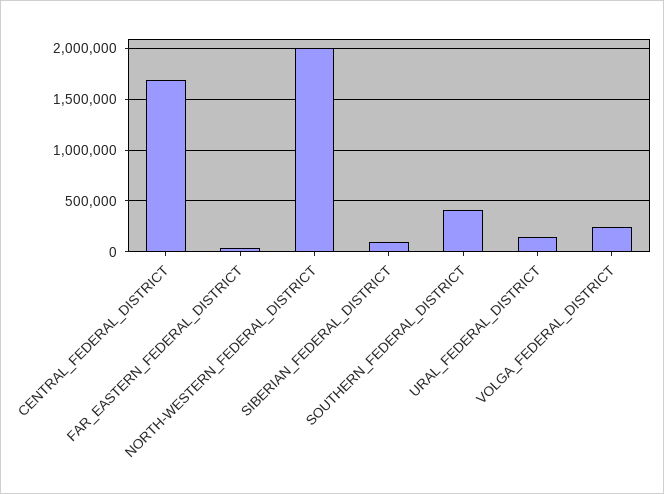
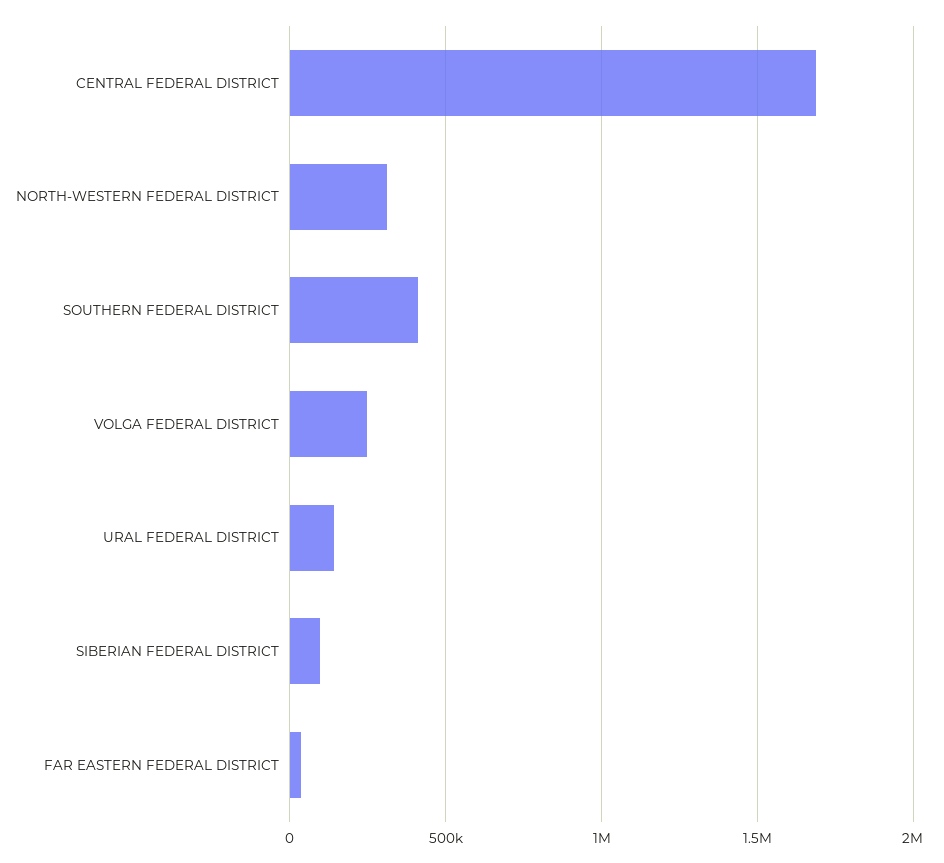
  {
    "CENTRAL_FEDERAL_DISTRICT": 1700000,
    "FAR_EASTERN_FEDERAL_DISTRICT": 50000,
-   "NORTH-WESTERN_FEDERAL_DISTRICT": 2000000,
+   "NORTH-WESTERN_FEDERAL_DISTRICT": 300000,
    "SIBERIAN_FEDERAL_DISTRICT": 100000,
    "SOUTHERN_FEDERAL_DISTRICT": 400000,
    "URAL_FEDERAL_DISTRICT": 150000,
    "VOLGA_FEDERAL_DISTRICT": 250000
  }

